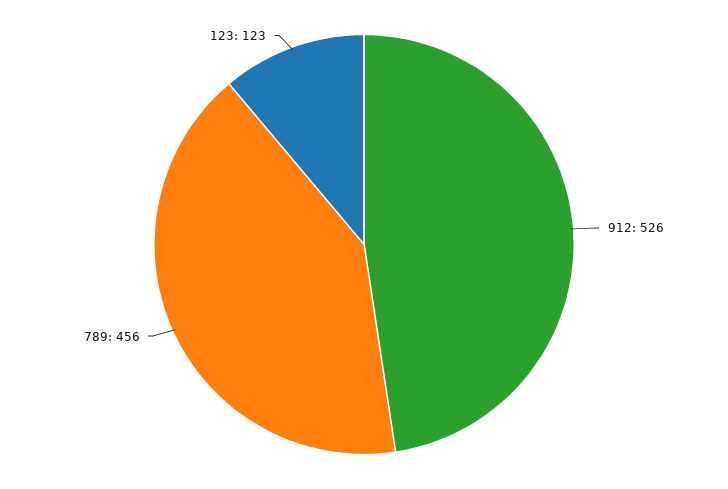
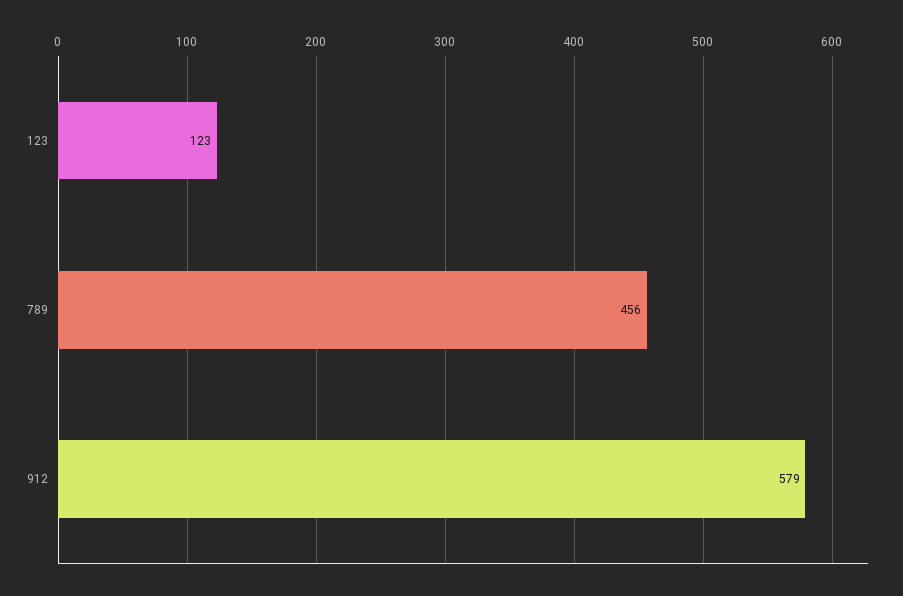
  {
-   "912": 526,
+   "912": 579,
    "789": 456,
    "123": 123
  }

